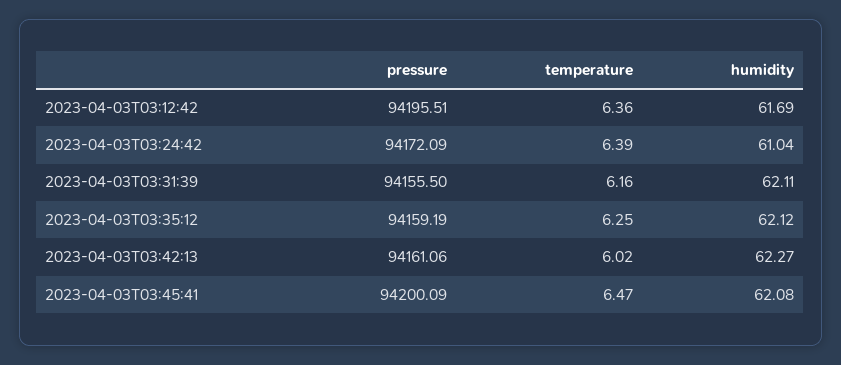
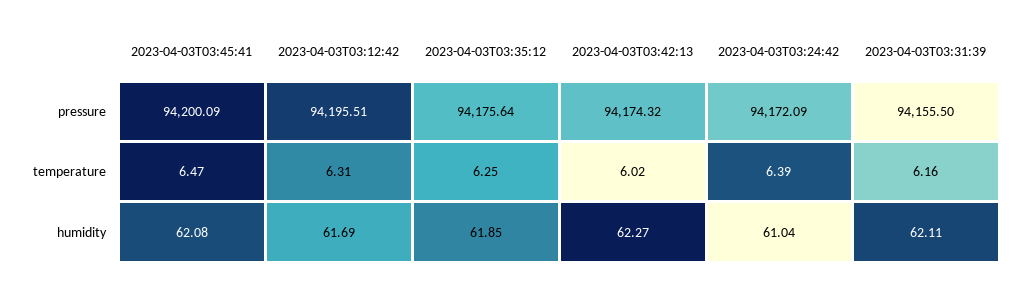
  {
    "pressure": {
      "2023-04-03T03:12:42": 94195.51,
      "2023-04-03T03:24:42": 94172.09,
      "2023-04-03T03:31:39": 94155.5,
-     "2023-04-03T03:35:12": 94159.19,
+     "2023-04-03T03:35:12": 94175.64,
-     "2023-04-03T03:42:13": 94161.06,
+     "2023-04-03T03:42:13": 94174.32,
      "2023-04-03T03:45:41": 94200.09
    },
    "temperature": {
-     "2023-04-03T03:12:42": 6.36,
+     "2023-04-03T03:12:42": 6.31,
      "2023-04-03T03:24:42": 6.39,
      "2023-04-03T03:31:39": 6.16,
      "2023-04-03T03:35:12": 6.25,
      "2023-04-03T03:42:13": 6.02,
      "2023-04-03T03:45:41": 6.47
    },
    "humidity": {
      "2023-04-03T03:12:42": 61.69,
      "2023-04-03T03:24:42": 61.04,
      "2023-04-03T03:31:39": 62.11,
-     "2023-04-03T03:35:12": 62.12,
+     "2023-04-03T03:35:12": 61.85,
      "2023-04-03T03:42:13": 62.27,
      "2023-04-03T03:45:41": 62.08
    }
  }

